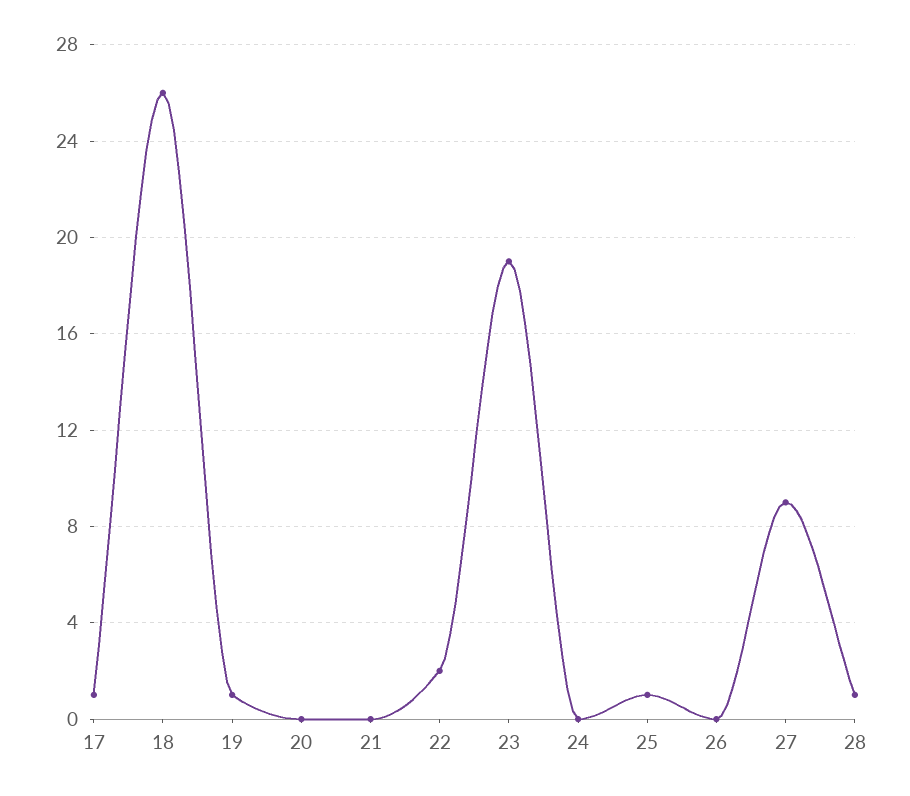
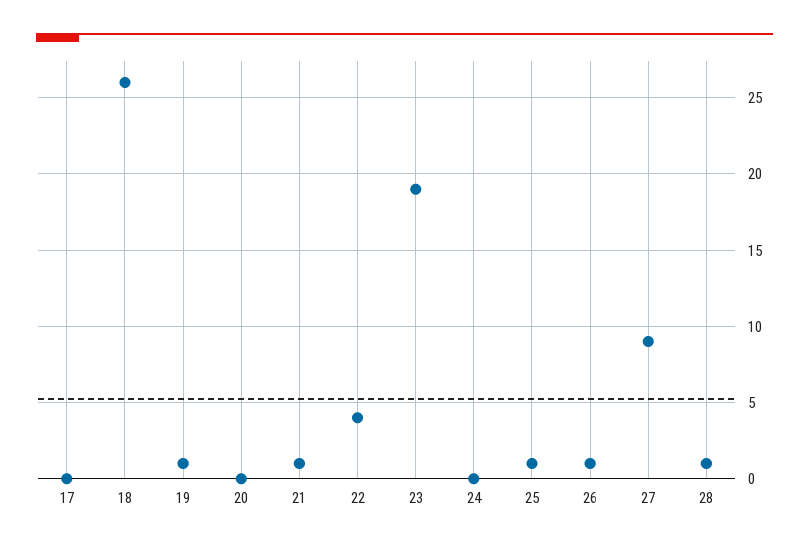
  {
-   "17": 1,
+   "17": 0,
    "18": 26,
    "19": 1,
    "20": 0,
-   "21": 0,
+   "21": 1,
-   "22": 2,
+   "22": 4,
    "23": 19,
    "24": 0,
    "25": 1,
-   "26": 0,
+   "26": 1,
    "27": 9,
    "28": 1
  }

